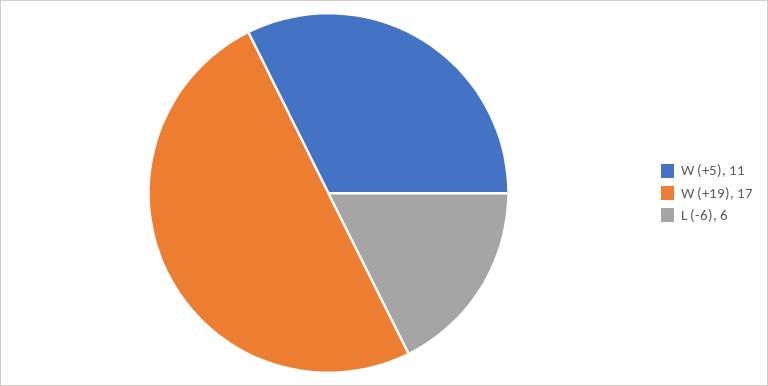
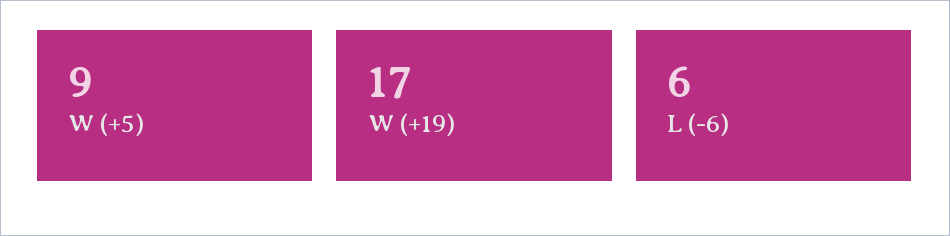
  {
-   "W (+5)": 11,
+   "W (+5)": 9,
    "W (+19)": 17,
    "L (-6)": 6
  }

